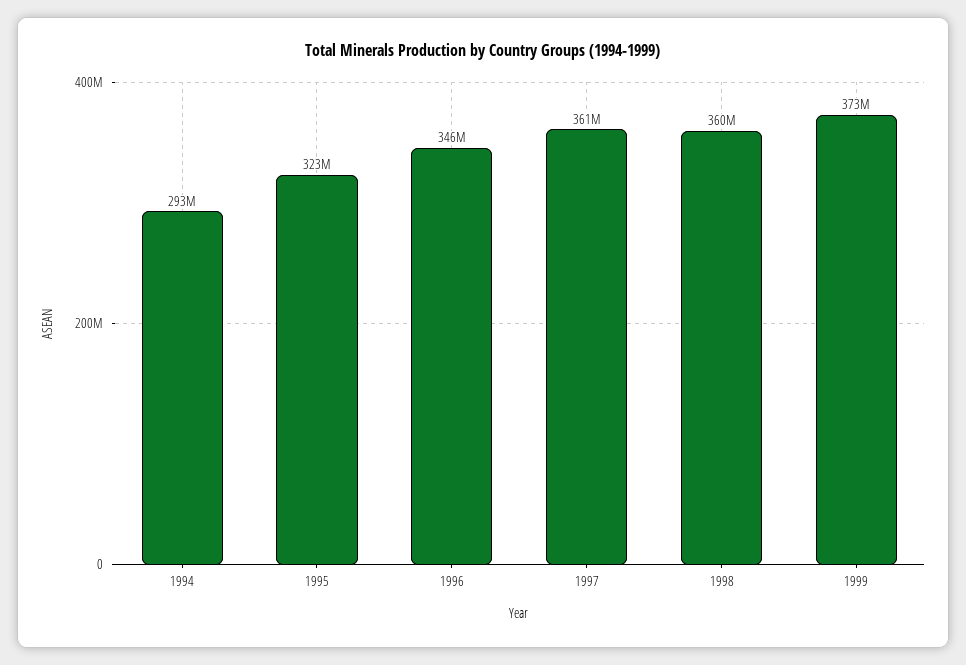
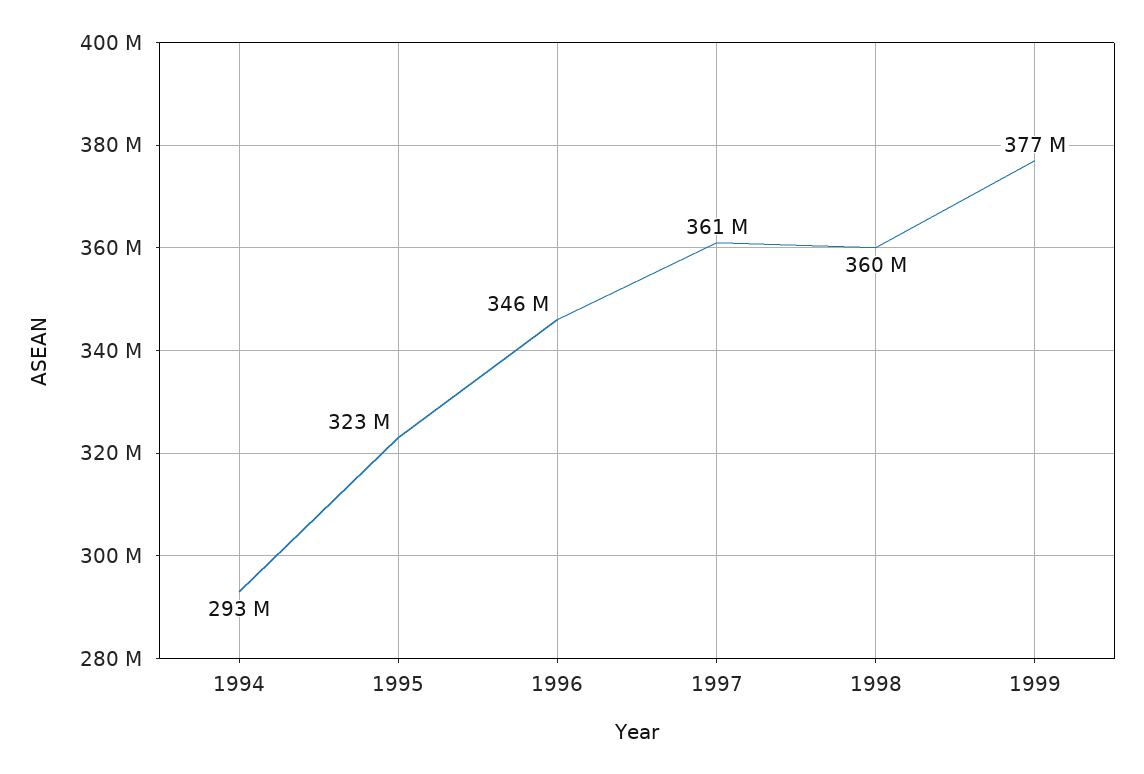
  {
    "1994": 293000000,
    "1995": 323000000,
    "1996": 346000000,
    "1997": 361000000,
    "1998": 360000000,
-   "1999": 373000000
+   "1999": 377000000
  }

